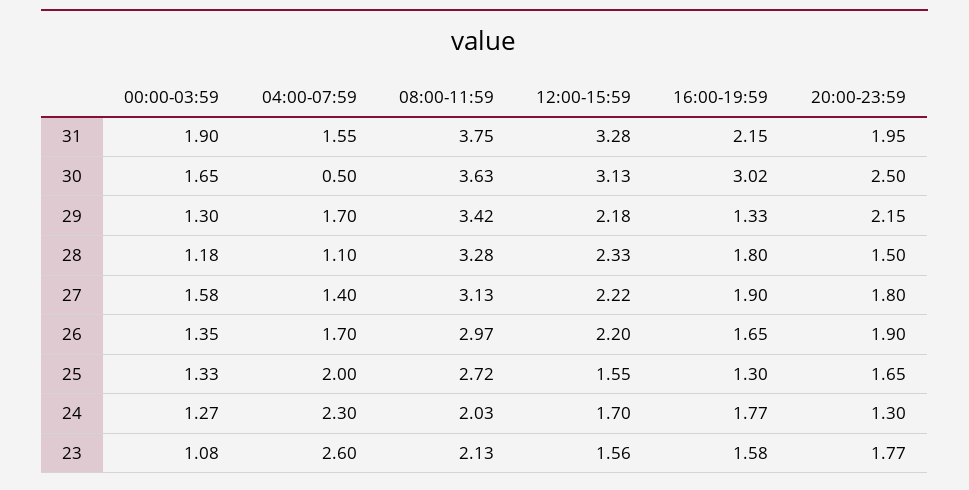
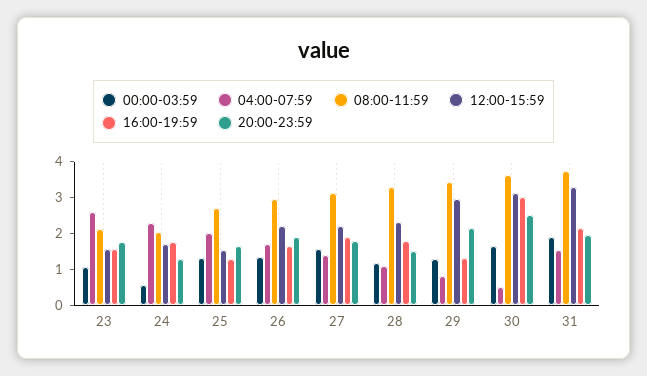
  {
    "00:00-03:59": {
      "31": 1.9,
      "30": 1.65,
      "29": 1.3,
      "28": 1.18,
      "27": 1.58,
      "26": 1.35,
      "25": 1.33,
-     "24": 1.27,
+     "24": 0.5,
      "23": 1.08
    },
    "04:00-07:59": {
      "31": 1.55,
      "30": 0.5,
-     "29": 1.7,
+     "29": 0.75,
      "28": 1.1,
      "27": 1.4,
      "26": 1.7,
      "25": 2,
      "24": 2.3,
      "23": 2.6
    },
    "08:00-11:59": {
      "31": 3.75,
      "30": 3.63,
      "29": 3.42,
      "28": 3.28,
      "27": 3.13,
      "26": 2.97,
      "25": 2.72,
      "24": 2.03,
      "23": 2.13
    },
    "12:00-15:59": {
      "31": 3.28,
      "30": 3.13,
-     "29": 2.18,
+     "29": 3,
      "28": 2.33,
      "27": 2.22,
      "26": 2.2,
      "25": 1.55,
      "24": 1.7,
      "23": 1.56
    },
    "16:00-19:59": {
      "31": 2.15,
      "30": 3.02,
      "29": 1.33,
      "28": 1.8,
      "27": 1.9,
      "26": 1.65,
      "25": 1.3,
      "24": 1.77,
      "23": 1.58
    },
    "20:00-23:59": {
      "31": 1.95,
      "30": 2.5,
      "29": 2.15,
      "28": 1.5,
      "27": 1.8,
      "26": 1.9,
      "25": 1.65,
      "24": 1.3,
      "23": 1.77
    }
  }

